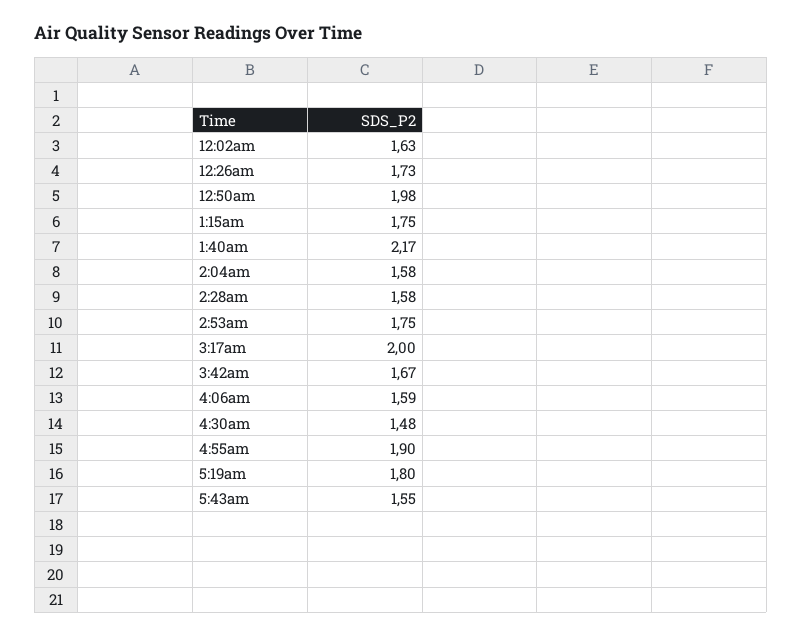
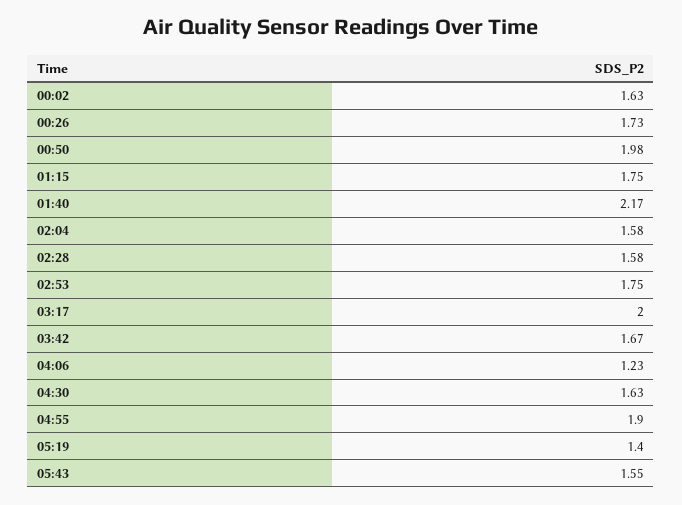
  {
    "12:02am": 1.63,
    "12:26am": 1.73,
    "12:50am": 1.98,
    "1:15am": 1.75,
    "1:40am": 2.17,
    "2:04am": 1.58,
    "2:28am": 1.58,
    "2:53am": 1.75,
    "3:17am": 2,
    "3:42am": 1.67,
-   "4:06am": 1.59,
+   "4:06am": 1.23,
-   "4:30am": 1.48,
+   "4:30am": 1.63,
    "4:55am": 1.9,
-   "5:19am": 1.8,
+   "5:19am": 1.4,
    "5:43am": 1.55
  }

